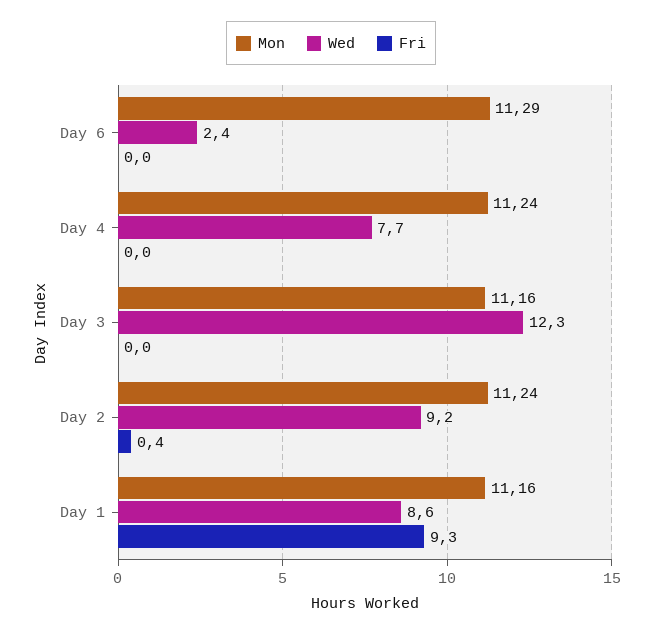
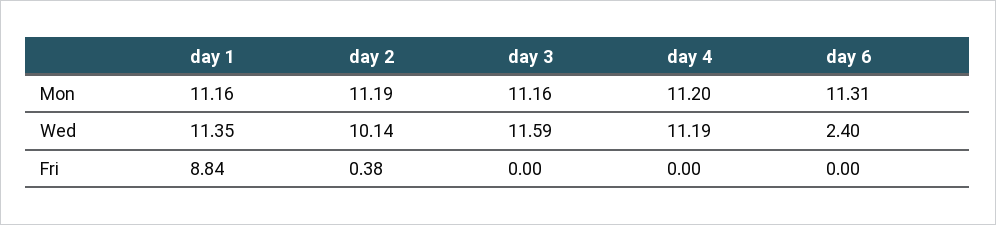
  {
    "Mon": {
-     "Day 6": 11.29,
+     "Day 6": 11.31,
-     "Day 4": 11.24,
+     "Day 4": 11.2,
      "Day 3": 11.16,
-     "Day 2": 11.24,
+     "Day 2": 11.19,
      "Day 1": 11.16
    },
    "Wed": {
      "Day 6": 2.4,
-     "Day 4": 7.7,
+     "Day 4": 11.19,
-     "Day 3": 12.3,
+     "Day 3": 11.59,
-     "Day 2": 9.2,
+     "Day 2": 10.14,
-     "Day 1": 8.6
+     "Day 1": 11.35
    },
    "Fri": {
      "Day 6": 0,
      "Day 4": 0,
      "Day 3": 0,
      "Day 2": 0.38,
-     "Day 1": 9.3
+     "Day 1": 8.84
    }
  }

